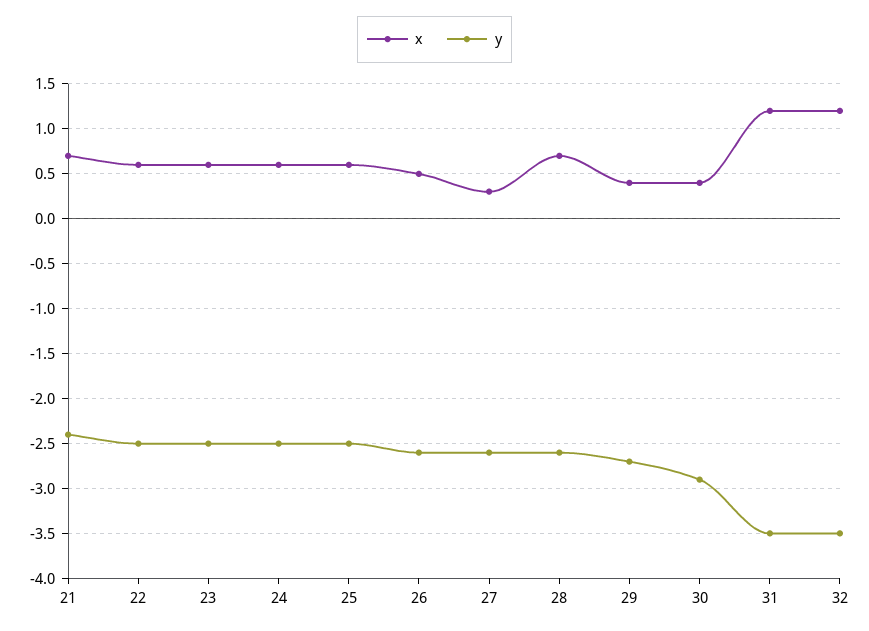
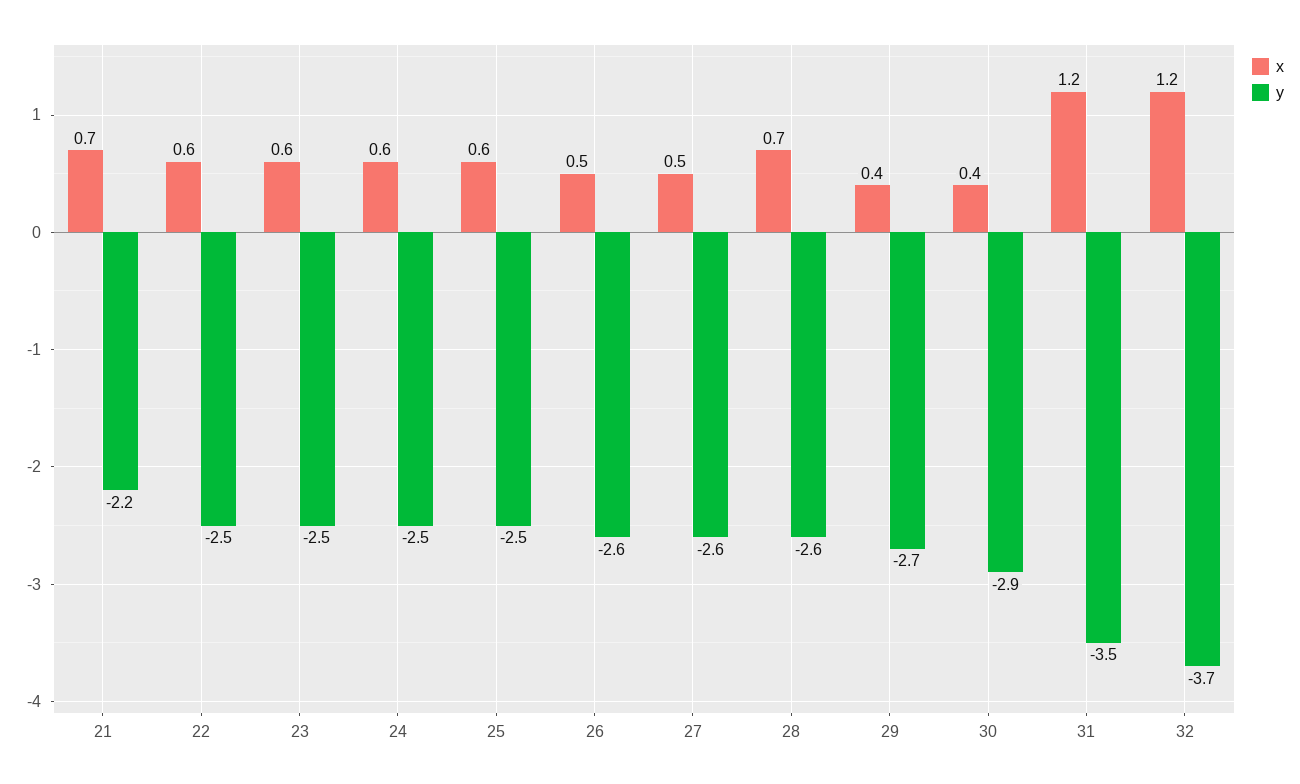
  {
    "x": {
      "21": 0.7,
      "22": 0.6,
      "23": 0.6,
      "24": 0.6,
      "25": 0.6,
      "26": 0.5,
-     "27": 0.3,
+     "27": 0.5,
      "28": 0.7,
      "29": 0.4,
      "30": 0.4,
      "31": 1.2,
      "32": 1.2
    },
    "y": {
-     "21": -2.4,
+     "21": -2.2,
      "22": -2.5,
      "23": -2.5,
      "24": -2.5,
      "25": -2.5,
      "26": -2.6,
      "27": -2.6,
      "28": -2.6,
      "29": -2.7,
      "30": -2.9,
      "31": -3.5,
-     "32": -3.5
+     "32": -3.7
    }
  }

